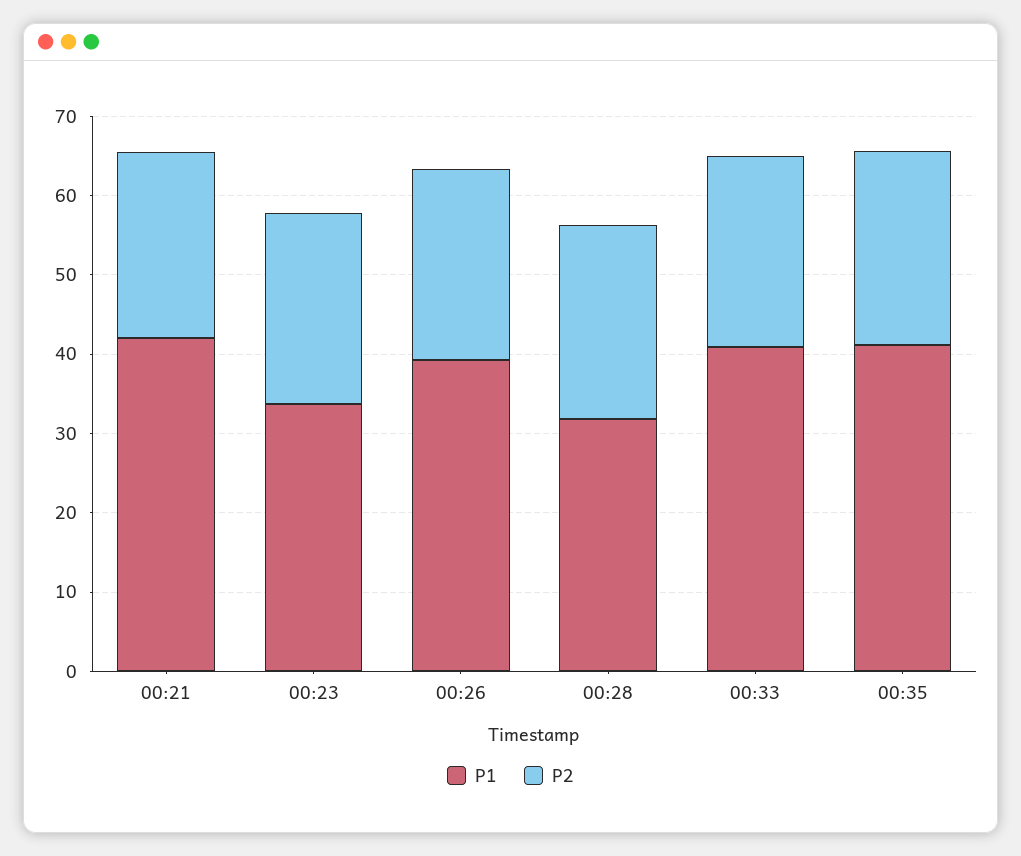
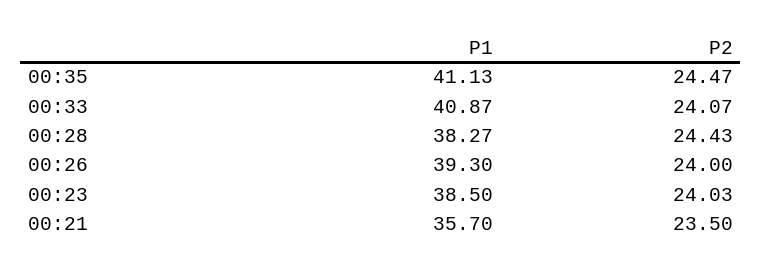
  {
    "P1": {
-     "00:21": 42,
+     "00:21": 35.7,
-     "00:23": 34,
+     "00:23": 38.5,
      "00:26": 39.3,
-     "00:28": 32,
+     "00:28": 38.27,
      "00:33": 40.87,
      "00:35": 41.13
    },
    "P2": {
      "00:21": 23.5,
      "00:23": 24.03,
      "00:26": 24,
      "00:28": 24.43,
      "00:33": 24.07,
      "00:35": 24.47
    }
  }

